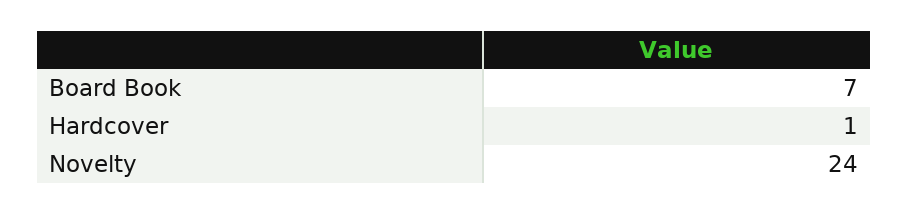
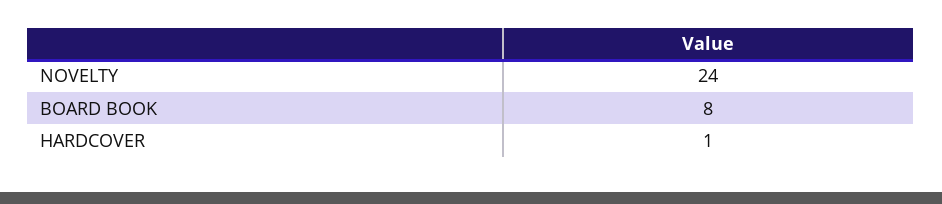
  {
-   "Board Book": 7,
+   "Board Book": 8,
    "Hardcover": 1,
    "Novelty": 24
  }

